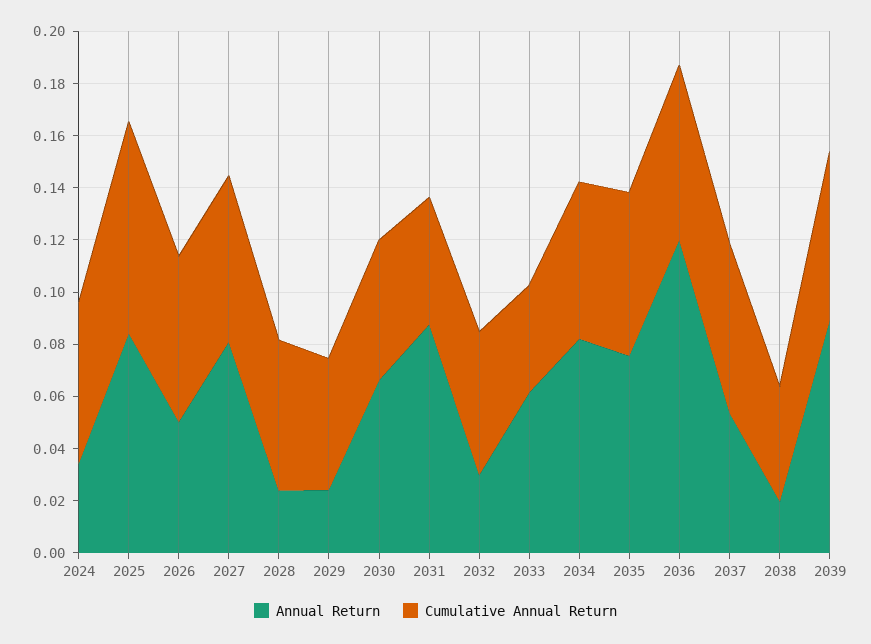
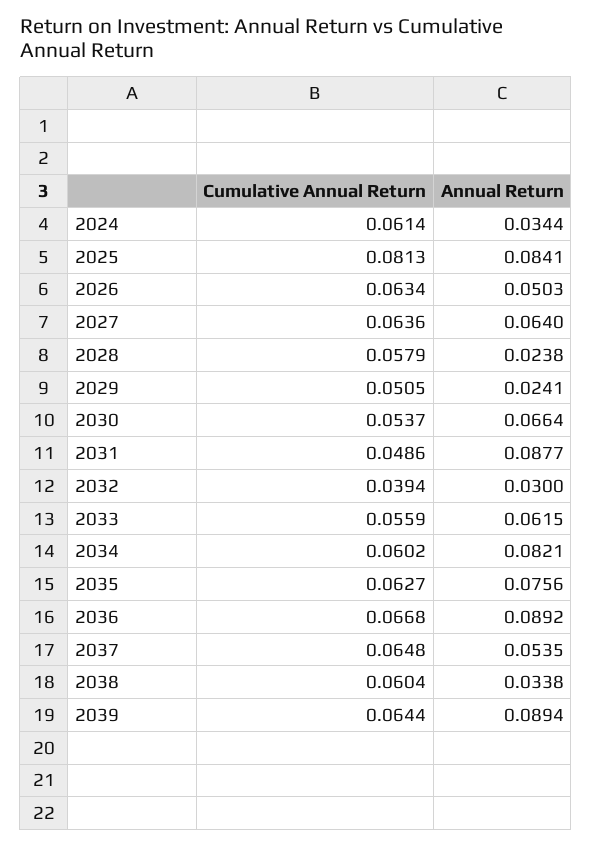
  {
    "Annual Return": {
      "2024": 0.0344,
      "2025": 0.0841,
      "2026": 0.0503,
-     "2027": 0.08,
+     "2027": 0.064,
      "2028": 0.0238,
      "2029": 0.0241,
      "2030": 0.0664,
      "2031": 0.0877,
      "2032": 0.03,
      "2033": 0.0615,
      "2034": 0.0821,
      "2035": 0.0756,
-     "2036": 0.12,
+     "2036": 0.0892,
      "2037": 0.0535,
-     "2038": 0.02,
+     "2038": 0.0338,
      "2039": 0.0894
    },
    "Cumulative Annual Return": {
      "2024": 0.0614,
      "2025": 0.0813,
      "2026": 0.0634,
      "2027": 0.0636,
      "2028": 0.0579,
      "2029": 0.0505,
      "2030": 0.0537,
      "2031": 0.0486,
-     "2032": 0.055,
+     "2032": 0.0394,
-     "2033": 0.04,
+     "2033": 0.0559,
      "2034": 0.0602,
      "2035": 0.0627,
      "2036": 0.0668,
      "2037": 0.0648,
-     "2038": 0.045,
+     "2038": 0.0604,
      "2039": 0.0644
    }
  }

